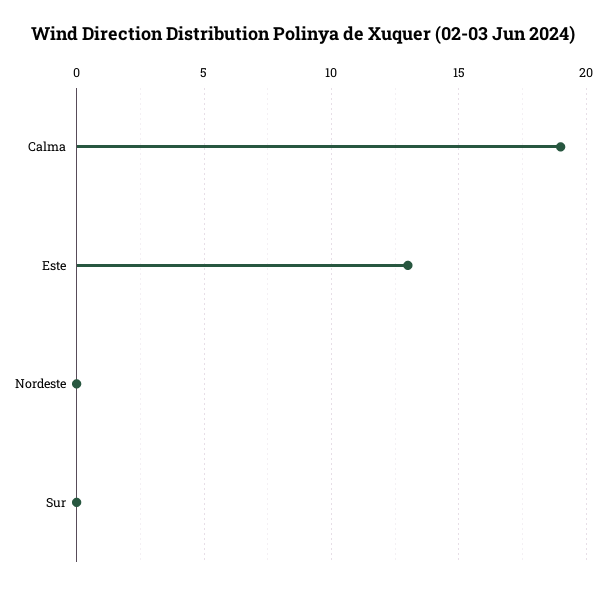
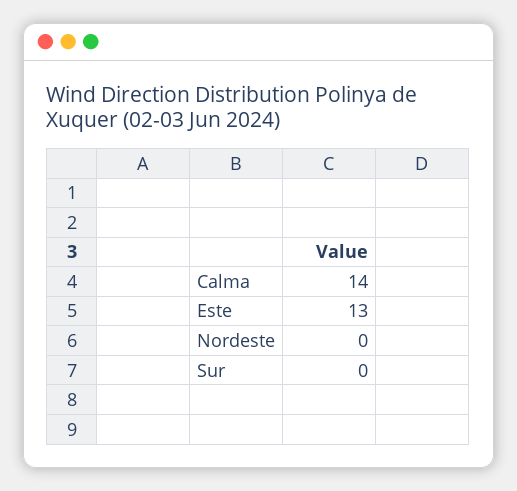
  {
-   "Calma": 19,
+   "Calma": 14,
    "Este": 13,
    "Nordeste": 0,
    "Sur": 0
  }

